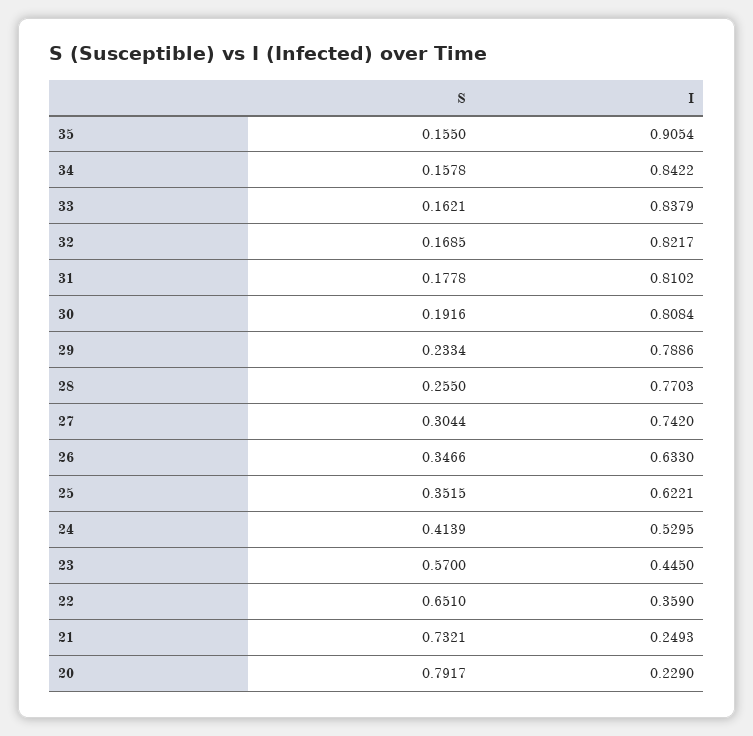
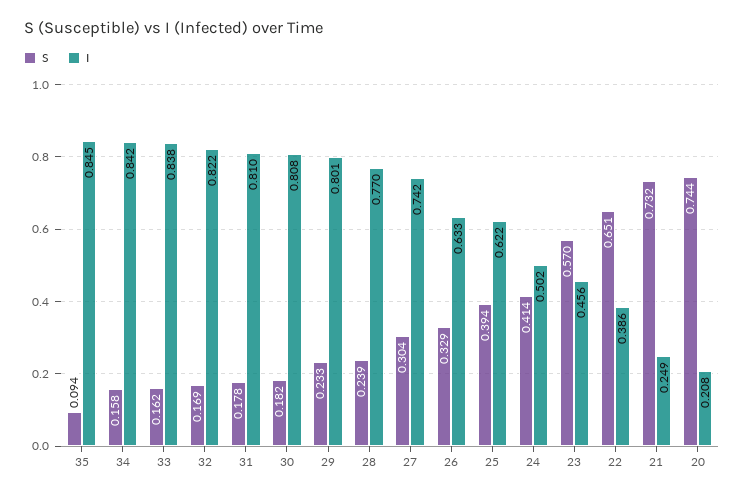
  {
    "S": {
-     "35": 0.155,
+     "35": 0.094,
      "34": 0.1578,
      "33": 0.1621,
      "32": 0.1685,
      "31": 0.1778,
-     "30": 0.1916,
+     "30": 0.182,
      "29": 0.2334,
-     "28": 0.255,
+     "28": 0.239,
      "27": 0.3044,
-     "26": 0.3466,
+     "26": 0.329,
-     "25": 0.3515,
+     "25": 0.394,
      "24": 0.4139,
      "23": 0.57,
      "22": 0.651,
      "21": 0.7321,
-     "20": 0.7917
+     "20": 0.744
    },
    "I": {
-     "35": 0.9054,
+     "35": 0.845,
      "34": 0.8422,
      "33": 0.8379,
      "32": 0.8217,
      "31": 0.8102,
      "30": 0.8084,
-     "29": 0.7886,
+     "29": 0.801,
      "28": 0.7703,
      "27": 0.742,
      "26": 0.633,
      "25": 0.6221,
-     "24": 0.5295,
+     "24": 0.502,
-     "23": 0.445,
+     "23": 0.456,
-     "22": 0.359,
+     "22": 0.386,
      "21": 0.2493,
-     "20": 0.229
+     "20": 0.208
    }
  }

